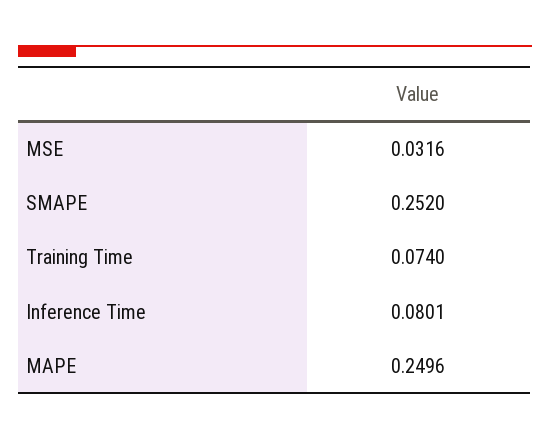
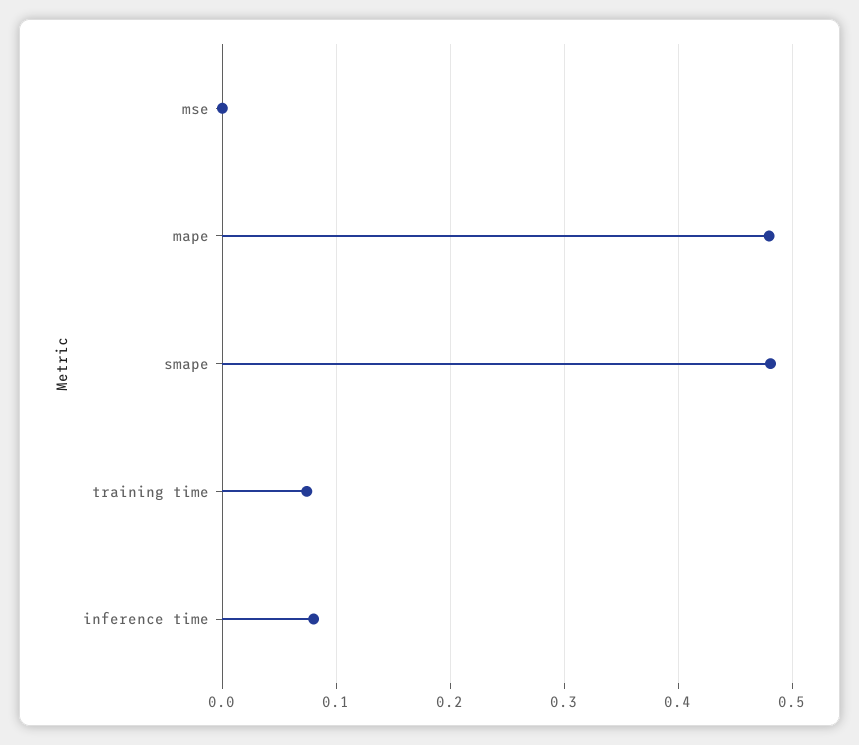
  {
-   "MSE": 0.0316,
+   "MSE": 0,
-   "SMAPE": 0.252,
+   "SMAPE": 0.48,
    "Training Time": 0.074,
    "Inference Time": 0.0801,
-   "MAPE": 0.2496
+   "MAPE": 0.48
  }

